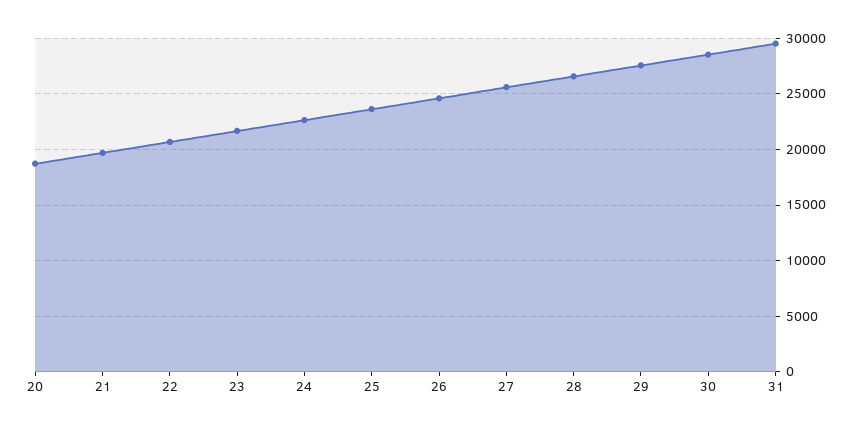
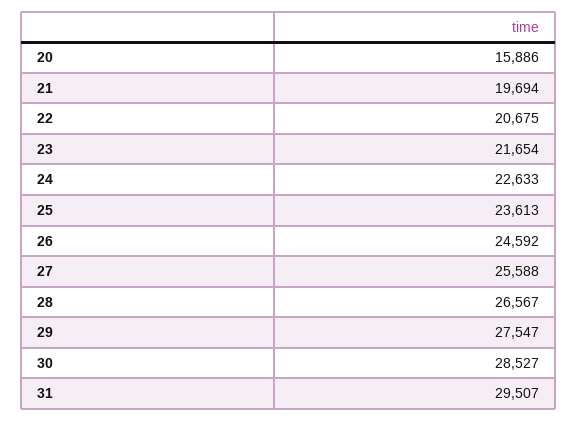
  {
-   "20": 19000,
+   "20": 15886,
    "21": 19694,
    "22": 20675,
    "23": 21654,
    "24": 22633,
    "25": 23613,
    "26": 24592,
    "27": 25588,
    "28": 26567,
    "29": 27547,
    "30": 28527,
    "31": 29507
  }

